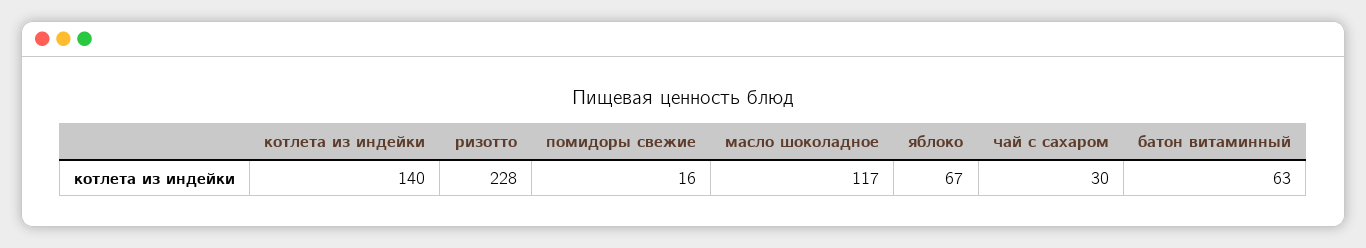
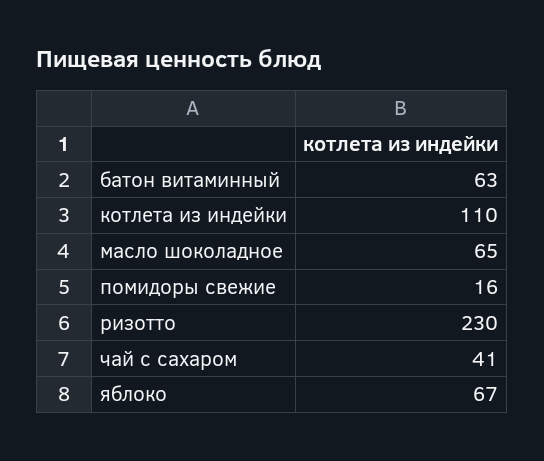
  {
-   "котлета из индейки": 140,
+   "котлета из индейки": 110,
-   "ризотто": 228,
+   "ризотто": 230,
    "помидоры свежие": 16,
-   "масло шоколадное": 117,
+   "масло шоколадное": 65,
    "яблоко": 67,
-   "чай с сахаром": 30,
+   "чай с сахаром": 41,
    "батон витаминный": 63
  }

